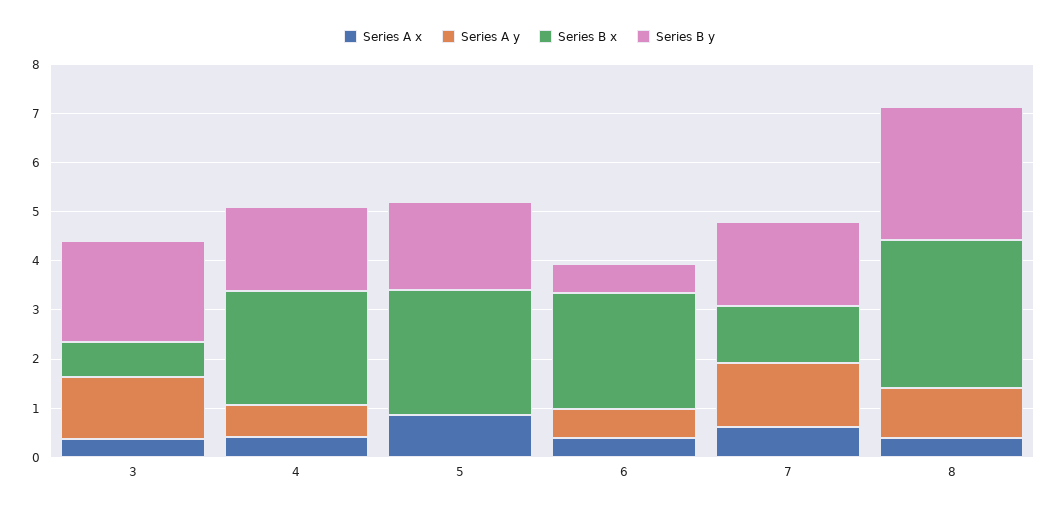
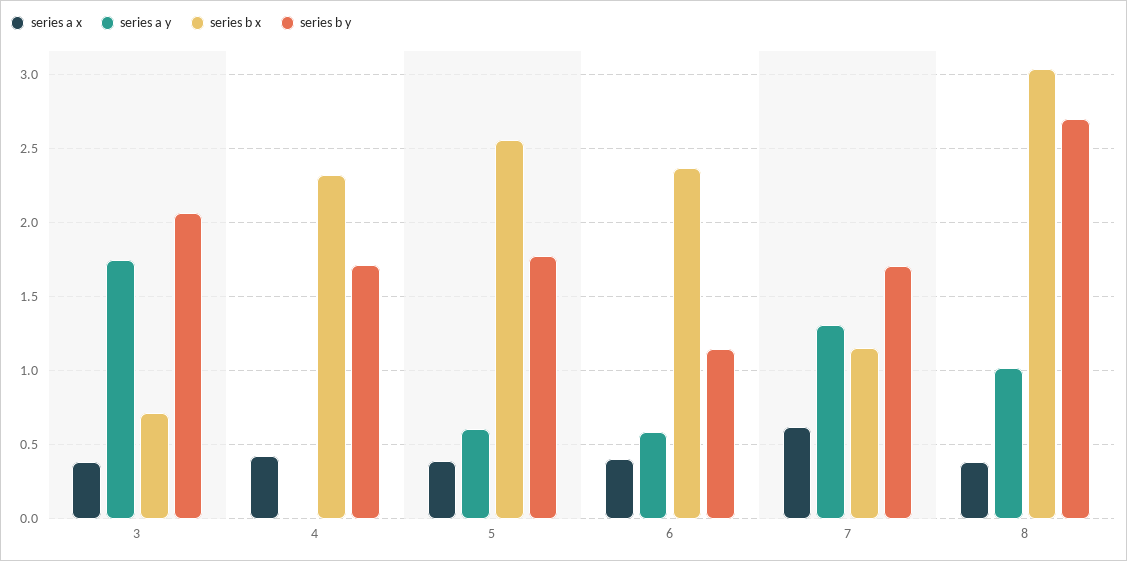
  {
    "Series A x": {
      "3": 0.4,
      "4": 0.4,
-     "5": 0.8,
+     "5": 0.4,
      "6": 0.4,
      "7": 0.6,
      "8": 0.4
    },
    "Series A y": {
-     "3": 1.2,
+     "3": 1.75,
-     "4": 0.6,
+     "4": 0,
-     "5": 0,
+     "5": 0.6,
      "6": 0.6,
      "7": 1.3,
      "8": 1
    },
    "Series B x": {
      "3": 0.7,
      "4": 2.3,
      "5": 2.55,
      "6": 2.35,
      "7": 1.15,
      "8": 3.05
    },
    "Series B y": {
      "3": 2.05,
      "4": 1.7,
      "5": 1.8,
-     "6": 0.6,
+     "6": 1.15,
      "7": 1.7,
      "8": 2.7
    }
  }

